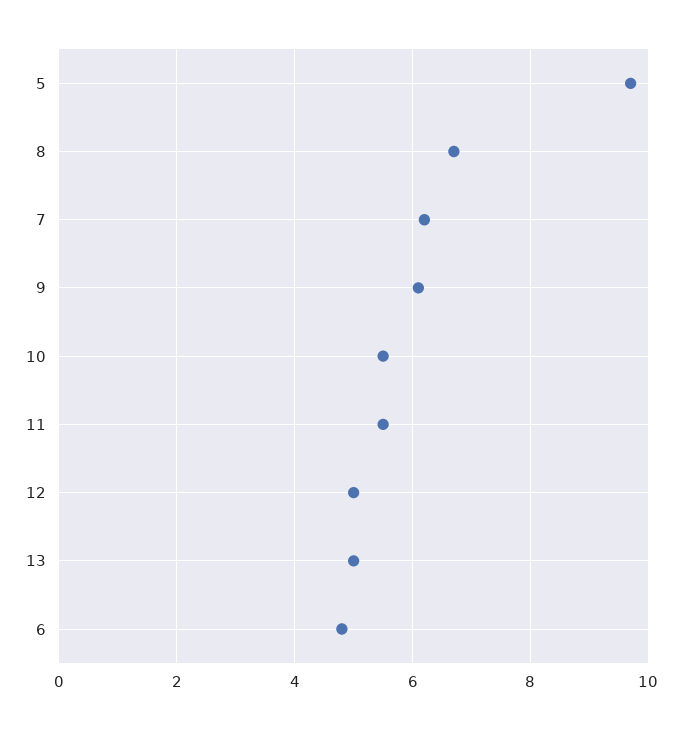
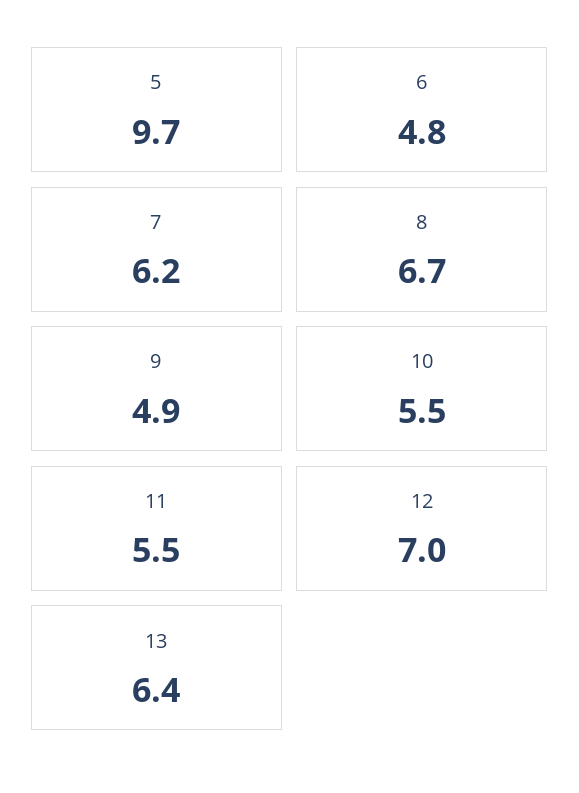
  {
    "5": 9.7,
    "8": 6.7,
    "7": 6.2,
-   "9": 6,
+   "9": 4.9,
    "10": 5.5,
    "11": 5.5,
-   "12": 5,
+   "12": 7,
-   "13": 5,
+   "13": 6.4,
    "6": 4.8
  }

